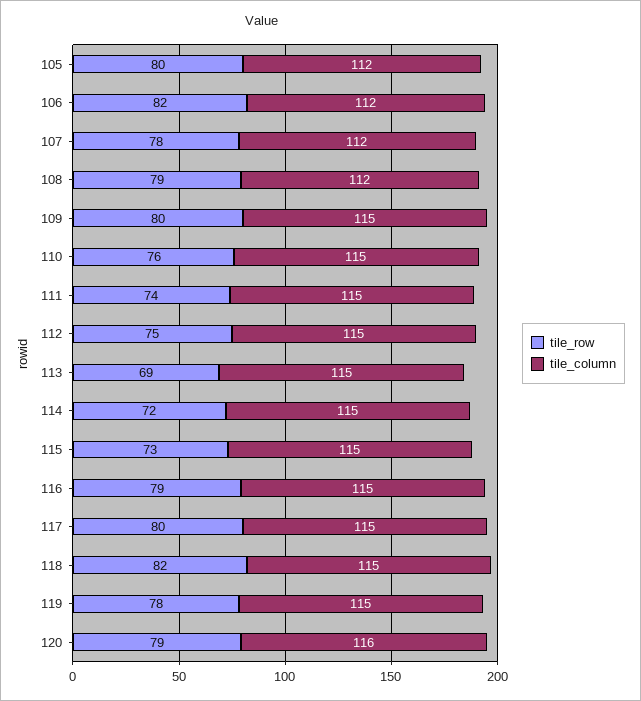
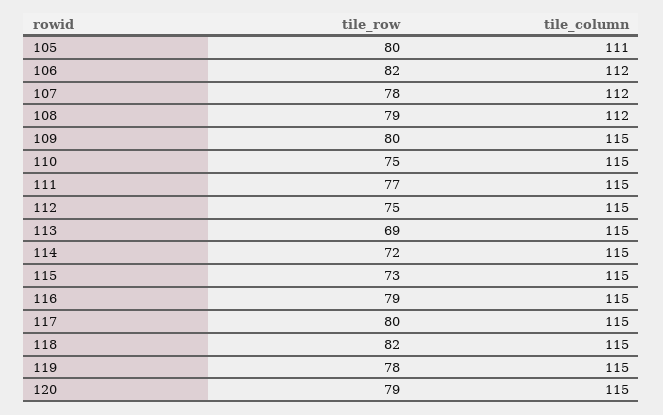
  {
    "tile_row": {
      "105": 80,
      "106": 82,
      "107": 78,
      "108": 79,
      "109": 80,
-     "110": 76,
+     "110": 75,
-     "111": 74,
+     "111": 77,
      "112": 75,
      "113": 69,
      "114": 72,
      "115": 73,
      "116": 79,
      "117": 80,
      "118": 82,
      "119": 78,
      "120": 79
    },
    "tile_column": {
-     "105": 112,
+     "105": 111,
      "106": 112,
      "107": 112,
      "108": 112,
      "109": 115,
      "110": 115,
      "111": 115,
      "112": 115,
      "113": 115,
      "114": 115,
      "115": 115,
      "116": 115,
      "117": 115,
      "118": 115,
      "119": 115,
-     "120": 116
+     "120": 115
    }
  }

